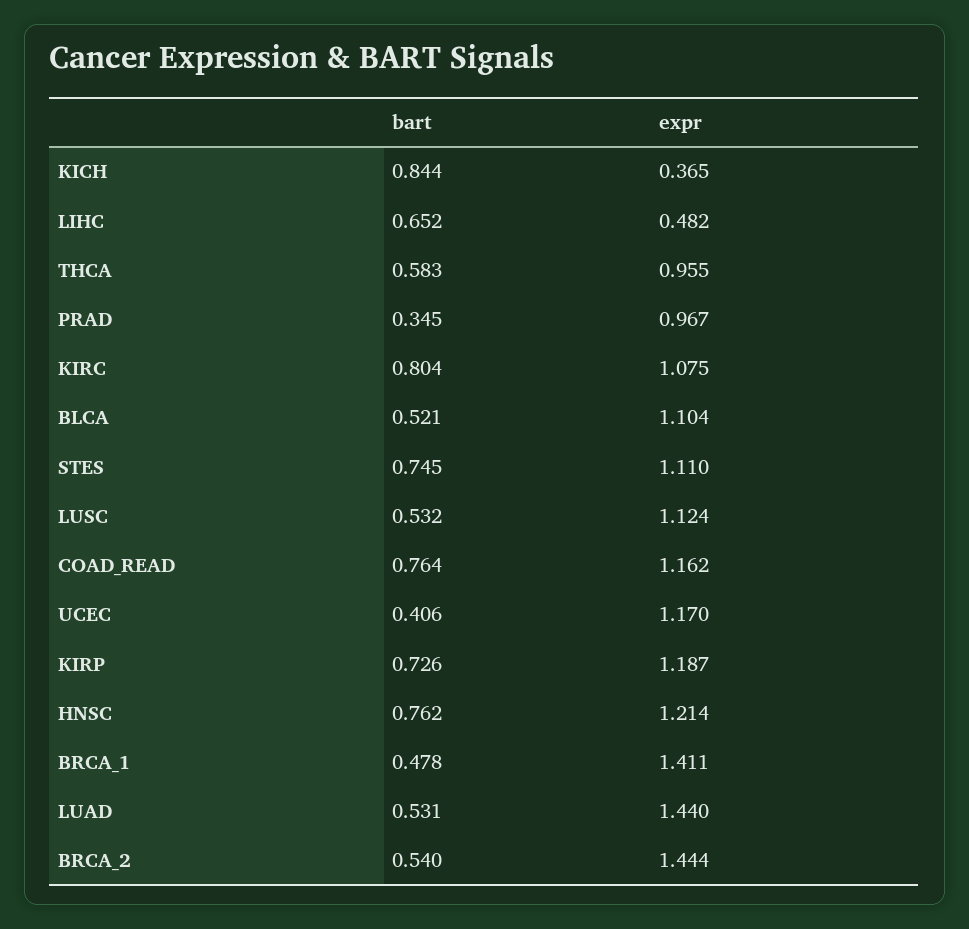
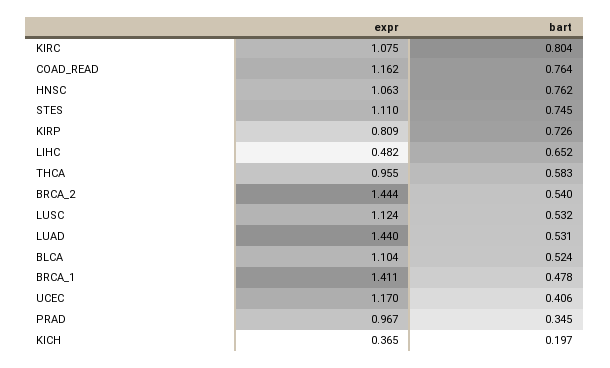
  {
    "bart": {
-     "KICH": 0.844,
+     "KICH": 0.197,
      "LIHC": 0.652,
      "THCA": 0.583,
      "PRAD": 0.345,
      "KIRC": 0.804,
-     "BLCA": 0.521,
+     "BLCA": 0.524,
      "STES": 0.745,
      "LUSC": 0.532,
      "COAD_READ": 0.764,
      "UCEC": 0.406,
      "KIRP": 0.726,
      "HNSC": 0.762,
      "BRCA_1": 0.478,
      "LUAD": 0.531,
      "BRCA_2": 0.54
    },
    "expr": {
      "KICH": 0.365,
      "LIHC": 0.482,
      "THCA": 0.955,
      "PRAD": 0.967,
      "KIRC": 1.075,
      "BLCA": 1.104,
      "STES": 1.11,
      "LUSC": 1.124,
      "COAD_READ": 1.162,
      "UCEC": 1.17,
-     "KIRP": 1.187,
+     "KIRP": 0.809,
-     "HNSC": 1.214,
+     "HNSC": 1.063,
      "BRCA_1": 1.411,
      "LUAD": 1.44,
      "BRCA_2": 1.444
    }
  }

